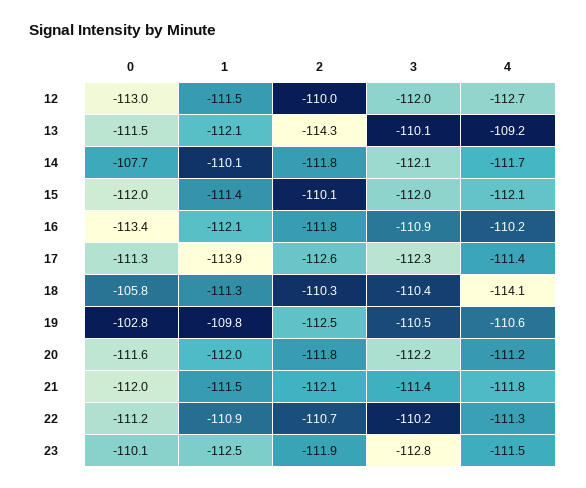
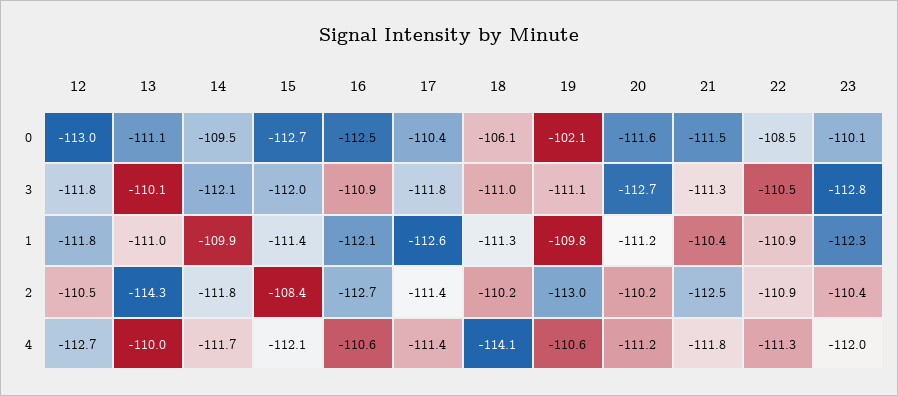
  {
    "0": {
      "12": -113,
-     "13": -111.5,
+     "13": -111.1,
-     "14": -107.7,
+     "14": -109.5,
-     "15": -112,
+     "15": -112.7,
-     "16": -113.4,
+     "16": -112.5,
-     "17": -111.3,
+     "17": -110.4,
-     "18": -105.8,
+     "18": -106.1,
-     "19": -102.8,
+     "19": -102.1,
      "20": -111.6,
-     "21": -112,
+     "21": -111.5,
-     "22": -111.2,
+     "22": -108.5,
      "23": -110.1
    },
    "1": {
-     "12": -111.5,
+     "12": -111.8,
-     "13": -112.1,
+     "13": -111,
-     "14": -110.1,
+     "14": -109.9,
      "15": -111.4,
      "16": -112.1,
-     "17": -113.9,
+     "17": -112.6,
      "18": -111.3,
      "19": -109.8,
-     "20": -112,
+     "20": -111.2,
-     "21": -111.5,
+     "21": -110.4,
      "22": -110.9,
-     "23": -112.5
+     "23": -112.3
    },
    "2": {
-     "12": -110,
+     "12": -110.5,
      "13": -114.3,
      "14": -111.8,
-     "15": -110.1,
+     "15": -108.4,
-     "16": -111.8,
+     "16": -112.7,
-     "17": -112.6,
+     "17": -111.4,
-     "18": -110.3,
+     "18": -110.2,
-     "19": -112.5,
+     "19": -113,
-     "20": -111.8,
+     "20": -110.2,
-     "21": -112.1,
+     "21": -112.5,
-     "22": -110.7,
+     "22": -110.9,
-     "23": -111.9
+     "23": -110.4
    },
    "3": {
-     "12": -112,
+     "12": -111.8,
      "13": -110.1,
      "14": -112.1,
      "15": -112,
      "16": -110.9,
-     "17": -112.3,
+     "17": -111.8,
-     "18": -110.4,
+     "18": -111,
-     "19": -110.5,
+     "19": -111.1,
-     "20": -112.2,
+     "20": -112.7,
-     "21": -111.4,
+     "21": -111.3,
-     "22": -110.2,
+     "22": -110.5,
      "23": -112.8
    },
    "4": {
      "12": -112.7,
-     "13": -109.2,
+     "13": -110,
      "14": -111.7,
      "15": -112.1,
-     "16": -110.2,
+     "16": -110.6,
      "17": -111.4,
      "18": -114.1,
      "19": -110.6,
      "20": -111.2,
      "21": -111.8,
      "22": -111.3,
-     "23": -111.5
+     "23": -112
    }
  }

